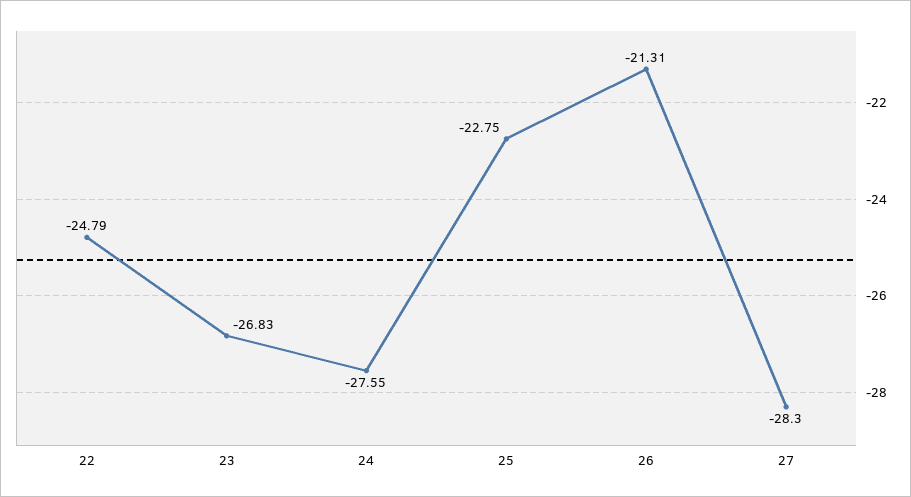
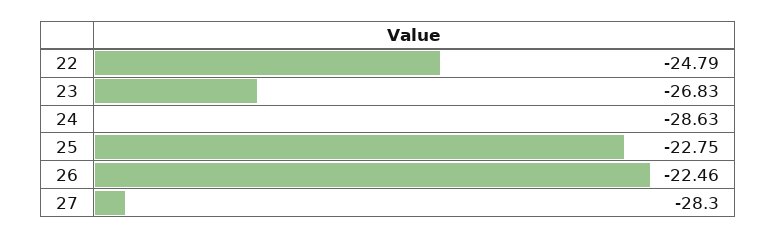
  {
    "22": -24.79,
    "23": -26.83,
-   "24": -27.55,
+   "24": -28.63,
    "25": -22.75,
-   "26": -21.31,
+   "26": -22.46,
    "27": -28.3
  }

